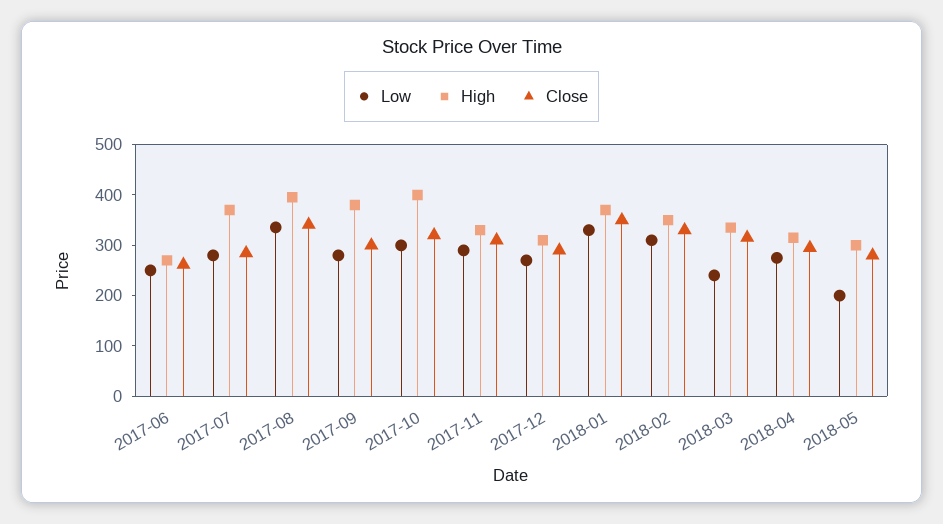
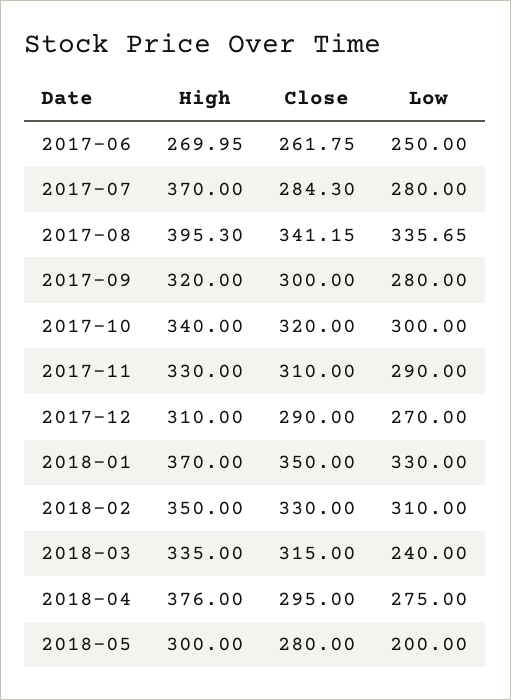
  {
    "Low": {
      "2017-06": 250,
      "2017-07": 280,
      "2017-08": 335.65,
      "2017-09": 280,
      "2017-10": 300,
      "2017-11": 290,
      "2017-12": 270,
      "2018-01": 330,
      "2018-02": 310,
      "2018-03": 240,
      "2018-04": 275,
      "2018-05": 200
    },
    "High": {
      "2017-06": 269.95,
      "2017-07": 370,
      "2017-08": 395.3,
-     "2017-09": 380,
+     "2017-09": 320,
-     "2017-10": 400,
+     "2017-10": 340,
      "2017-11": 330,
      "2017-12": 310,
      "2018-01": 370,
      "2018-02": 350,
      "2018-03": 335,
-     "2018-04": 320,
+     "2018-04": 376,
      "2018-05": 300
    },
    "Close": {
      "2017-06": 261.75,
      "2017-07": 284.3,
      "2017-08": 341.15,
      "2017-09": 300,
      "2017-10": 320,
      "2017-11": 310,
      "2017-12": 290,
      "2018-01": 350,
      "2018-02": 330,
      "2018-03": 315,
      "2018-04": 295,
      "2018-05": 280
    }
  }

